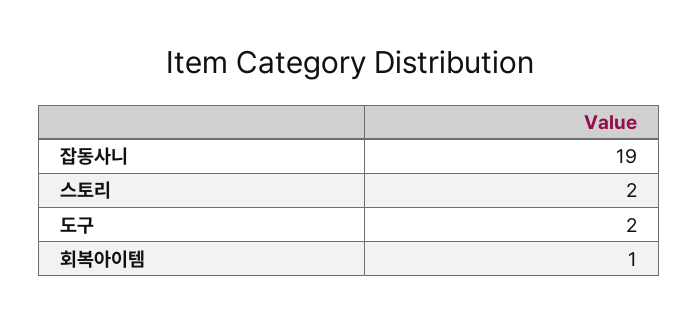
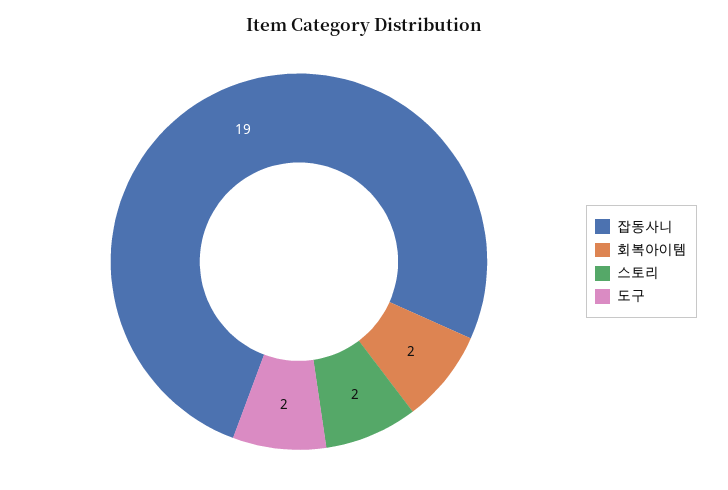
  {
    "잡동사니": 19,
    "스토리": 2,
    "도구": 2,
-   "회복아이템": 1
+   "회복아이템": 2
  }

